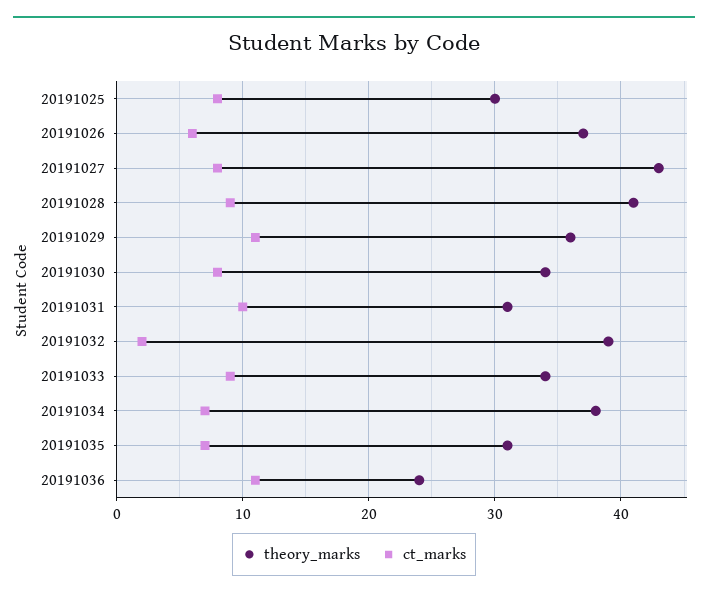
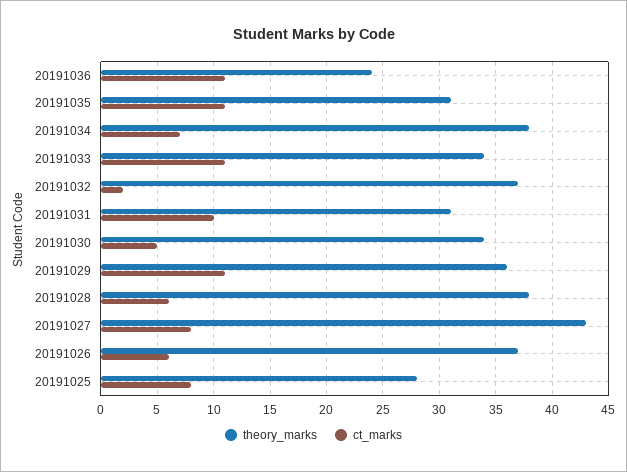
  {
    "theory_marks": {
-     "20191025": 30,
+     "20191025": 28,
      "20191026": 37,
      "20191027": 43,
-     "20191028": 41,
+     "20191028": 38,
      "20191029": 36,
      "20191030": 34,
      "20191031": 31,
-     "20191032": 39,
+     "20191032": 37,
      "20191033": 34,
      "20191034": 38,
      "20191035": 31,
      "20191036": 24
    },
    "ct_marks": {
      "20191025": 8,
      "20191026": 6,
      "20191027": 8,
-     "20191028": 9,
+     "20191028": 6,
      "20191029": 11,
-     "20191030": 8,
+     "20191030": 5,
      "20191031": 10,
      "20191032": 2,
-     "20191033": 9,
+     "20191033": 11,
      "20191034": 7,
-     "20191035": 7,
+     "20191035": 11,
      "20191036": 11
    }
  }

